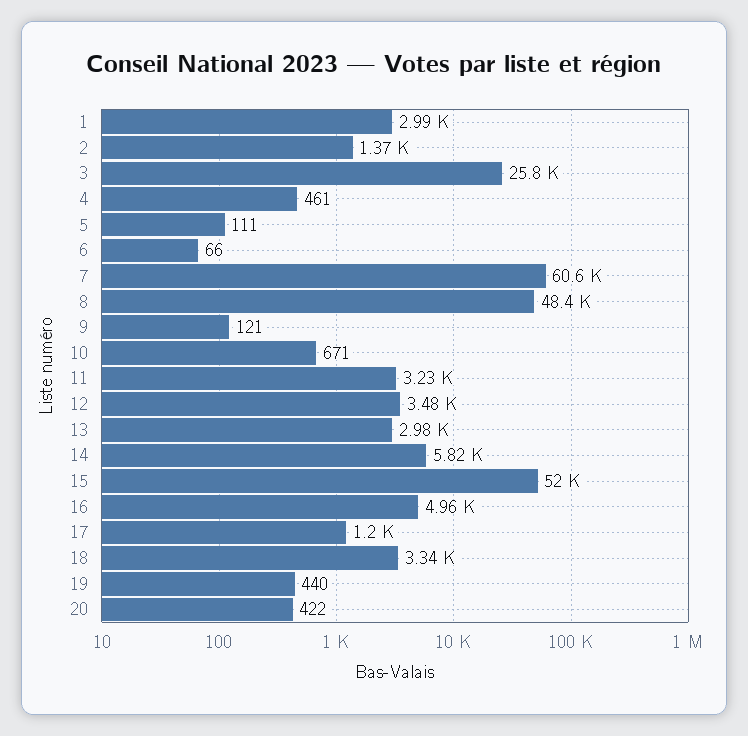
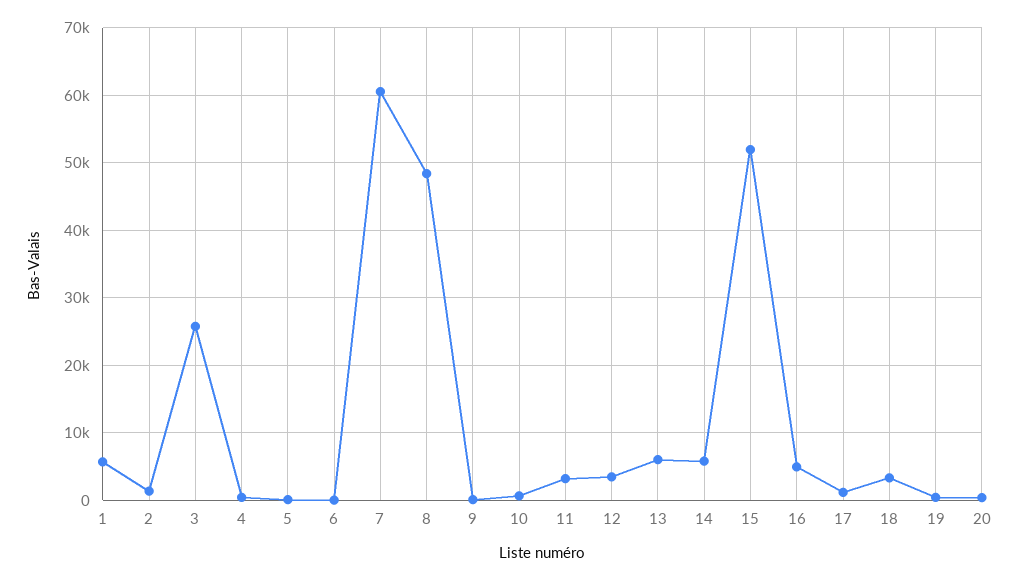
  {
-   "1": 2990,
+   "1": 6000,
    "2": 1370,
    "3": 25800,
    "4": 461,
    "5": 111,
    "6": 66,
    "7": 60600,
    "8": 48400,
    "9": 121,
    "10": 671,
    "11": 3230,
    "12": 3480,
-   "13": 2980,
+   "13": 6000,
    "14": 5820,
    "15": 52000,
    "16": 4960,
    "17": 1200,
    "18": 3340,
    "19": 440,
    "20": 422
  }

